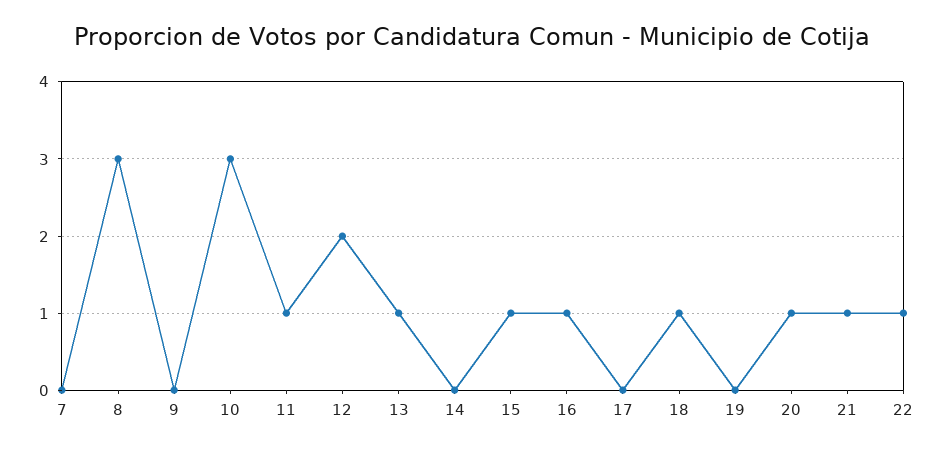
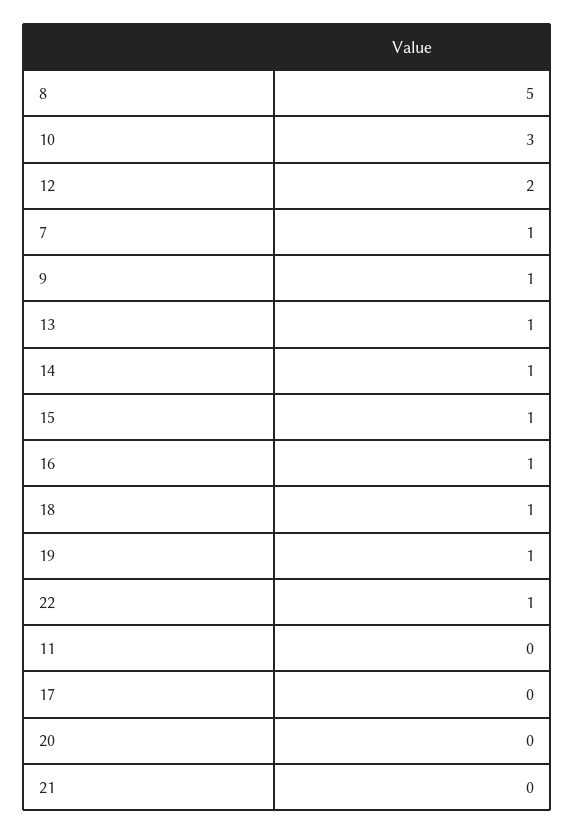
  {
-   "7": 0,
+   "7": 1,
-   "8": 3,
+   "8": 5,
-   "9": 0,
+   "9": 1,
    "10": 3,
-   "11": 1,
+   "11": 0,
    "12": 2,
    "13": 1,
-   "14": 0,
+   "14": 1,
    "15": 1,
    "16": 1,
    "17": 0,
    "18": 1,
-   "19": 0,
+   "19": 1,
-   "20": 1,
+   "20": 0,
-   "21": 1,
+   "21": 0,
    "22": 1
  }

